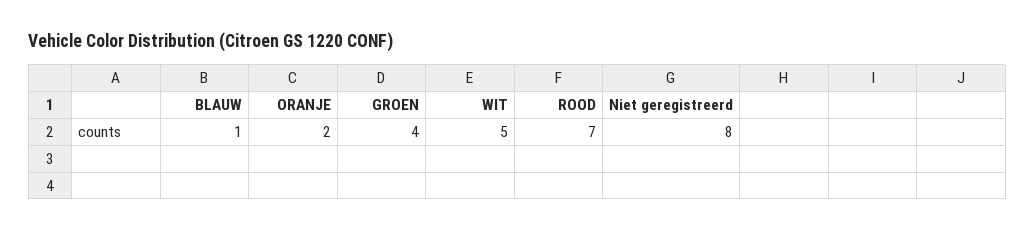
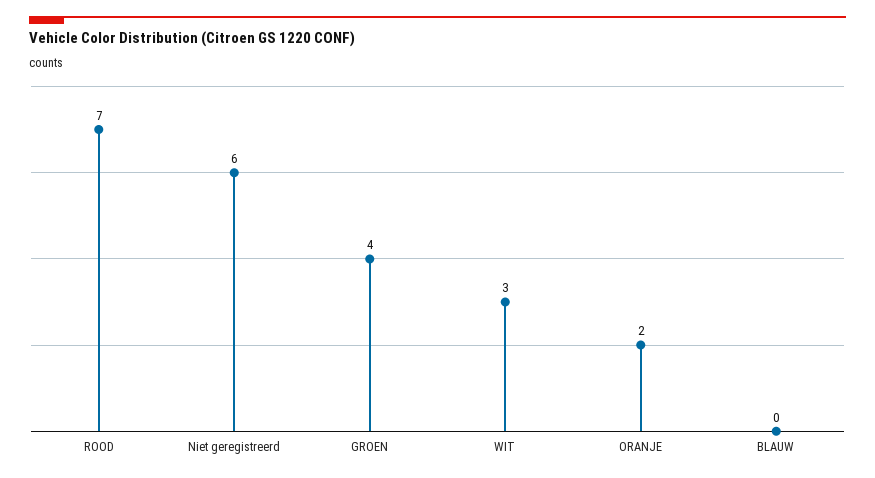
  {
-   "BLAUW": 1,
+   "BLAUW": 0,
    "ORANJE": 2,
    "GROEN": 4,
-   "WIT": 5,
+   "WIT": 3,
    "ROOD": 7,
-   "Niet geregistreerd": 8
+   "Niet geregistreerd": 6
  }

